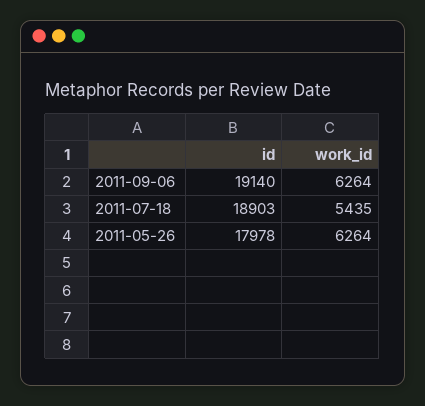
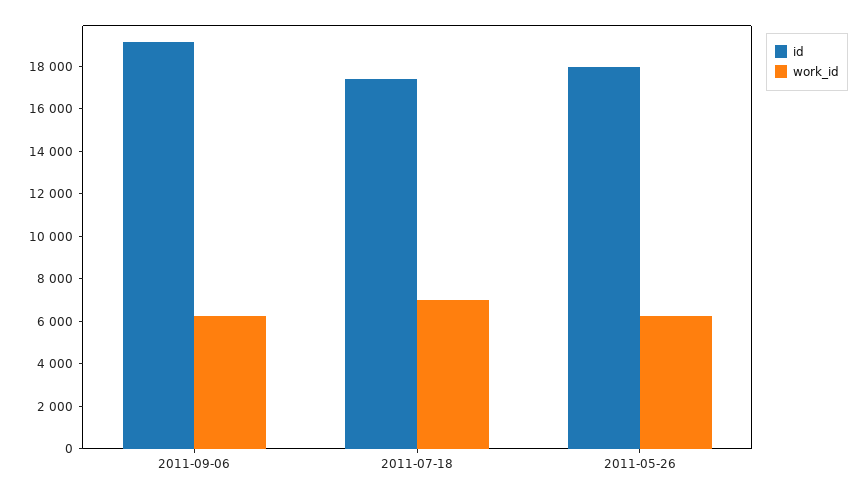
  {
    "id": {
      "2011-09-06": 19140,
-     "2011-07-18": 18903,
+     "2011-07-18": 17500,
      "2011-05-26": 17978
    },
    "work_id": {
      "2011-09-06": 6264,
-     "2011-07-18": 5435,
+     "2011-07-18": 7000,
      "2011-05-26": 6264
    }
  }

